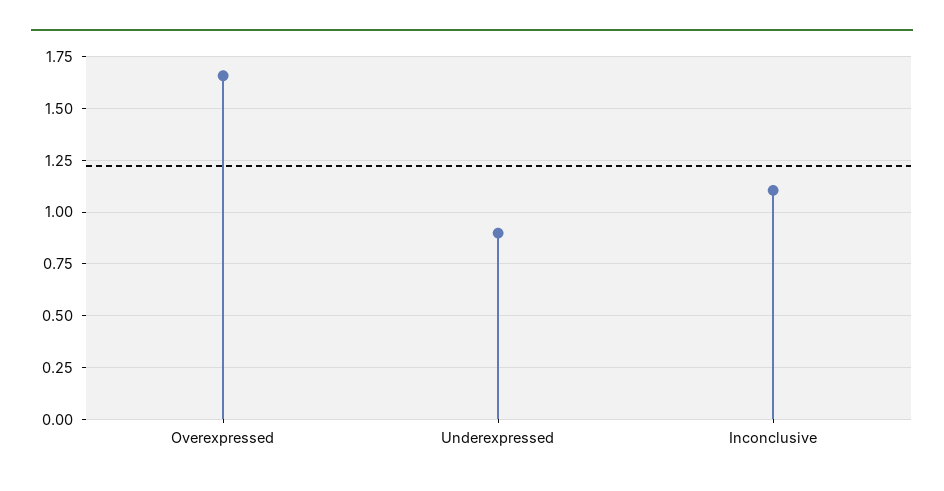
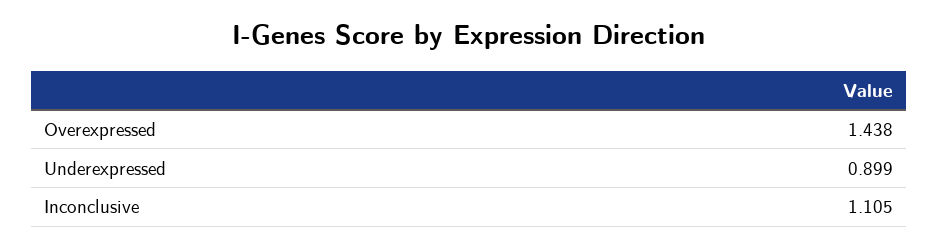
  {
-   "Overexpressed": 1.65,
+   "Overexpressed": 1.438,
    "Underexpressed": 0.899,
    "Inconclusive": 1.105
  }

